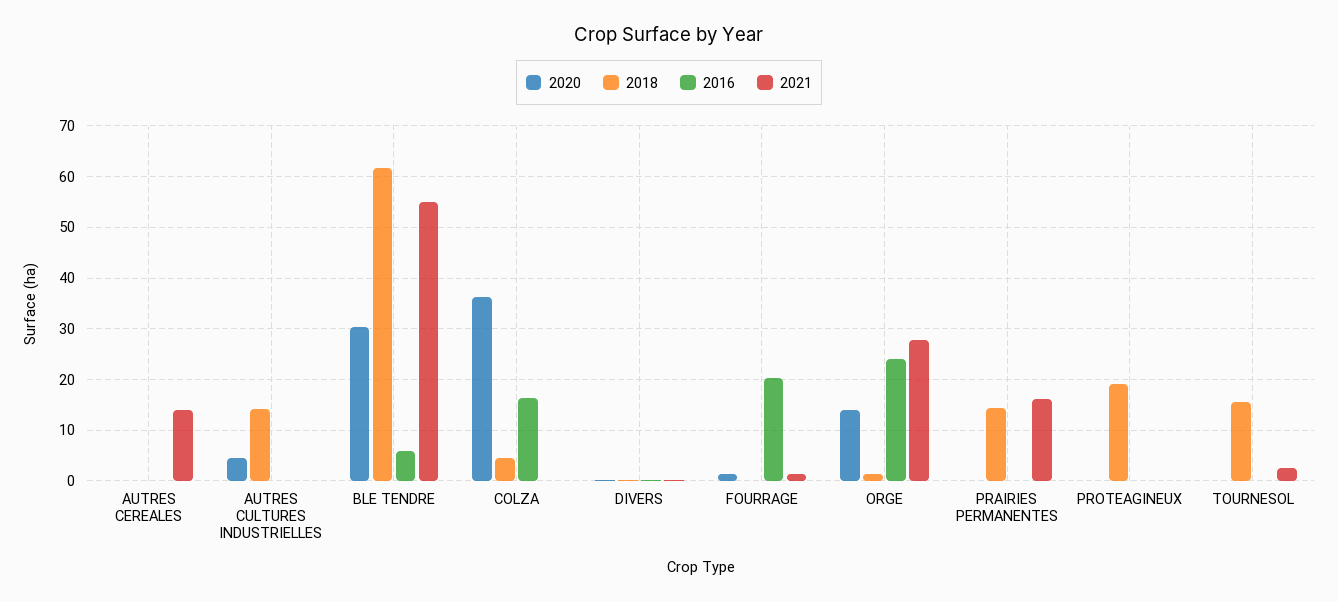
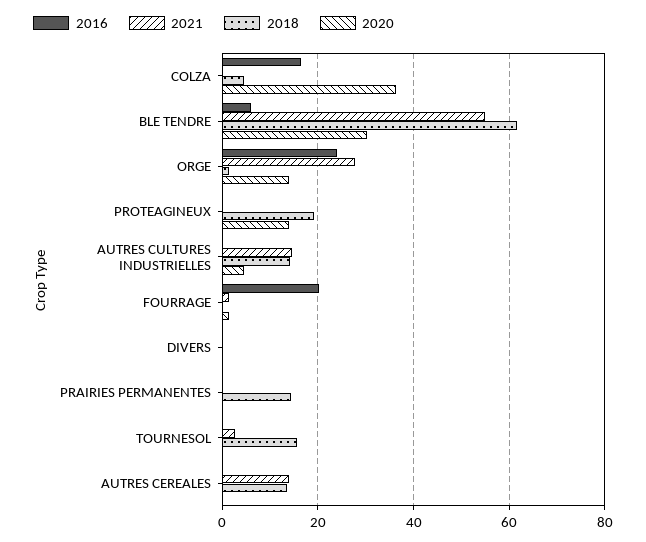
  {
    "2020": {
      "AUTRES CEREALES": 0,
      "AUTRES CULTURES INDUSTRIELLES": 4,
      "BLE TENDRE": 30,
      "COLZA": 36,
      "DIVERS": 0,
      "FOURRAGE": 2,
      "ORGE": 14,
      "PRAIRIES PERMANENTES": 0,
-     "PROTEAGINEUX": 0,
+     "PROTEAGINEUX": 14,
      "TOURNESOL": 0
    },
    "2018": {
-     "AUTRES CEREALES": 0,
+     "AUTRES CEREALES": 14,
      "AUTRES CULTURES INDUSTRIELLES": 14,
      "BLE TENDRE": 62,
      "COLZA": 4,
      "DIVERS": 0,
      "FOURRAGE": 0,
      "ORGE": 2,
      "PRAIRIES PERMANENTES": 14,
      "PROTEAGINEUX": 20,
      "TOURNESOL": 16
    },
    "2016": {
      "AUTRES CEREALES": 0,
      "AUTRES CULTURES INDUSTRIELLES": 0,
      "BLE TENDRE": 6,
      "COLZA": 16,
      "DIVERS": 0,
      "FOURRAGE": 20,
      "ORGE": 24,
      "PRAIRIES PERMANENTES": 0,
      "PROTEAGINEUX": 0,
      "TOURNESOL": 0
    },
    "2021": {
      "AUTRES CEREALES": 14,
-     "AUTRES CULTURES INDUSTRIELLES": 0,
+     "AUTRES CULTURES INDUSTRIELLES": 14,
      "BLE TENDRE": 56,
      "COLZA": 0,
      "DIVERS": 0,
      "FOURRAGE": 2,
      "ORGE": 28,
-     "PRAIRIES PERMANENTES": 16,
+     "PRAIRIES PERMANENTES": 0,
      "PROTEAGINEUX": 0,
      "TOURNESOL": 2
    }
  }

